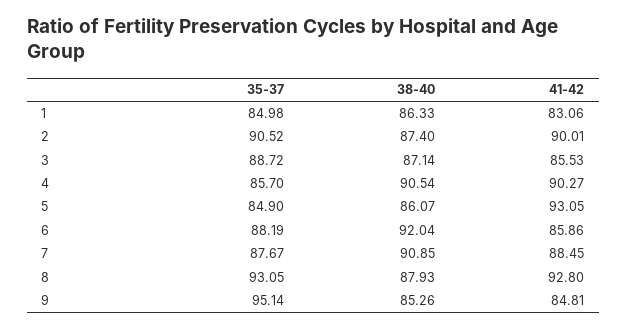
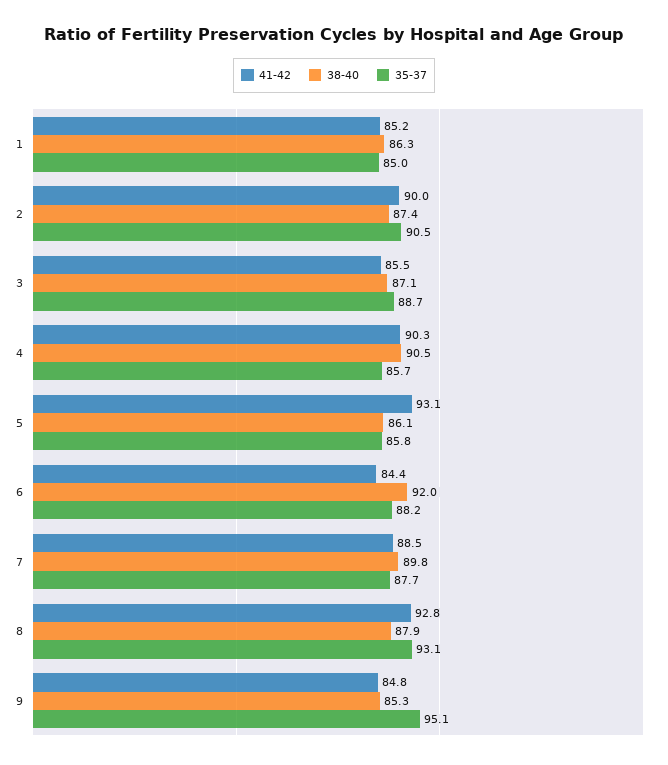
  {
    "35-37": {
      "1": 84.98,
      "2": 90.52,
      "3": 88.72,
      "4": 85.7,
-     "5": 84.9,
+     "5": 85.8,
      "6": 88.19,
      "7": 87.67,
      "8": 93.05,
      "9": 95.14
    },
    "38-40": {
      "1": 86.33,
      "2": 87.4,
      "3": 87.14,
      "4": 90.54,
      "5": 86.07,
      "6": 92.04,
-     "7": 90.85,
+     "7": 89.8,
      "8": 87.93,
      "9": 85.26
    },
    "41-42": {
-     "1": 83.06,
+     "1": 85.2,
      "2": 90.01,
      "3": 85.53,
      "4": 90.27,
      "5": 93.05,
-     "6": 85.86,
+     "6": 84.4,
      "7": 88.45,
      "8": 92.8,
      "9": 84.81
    }
  }

